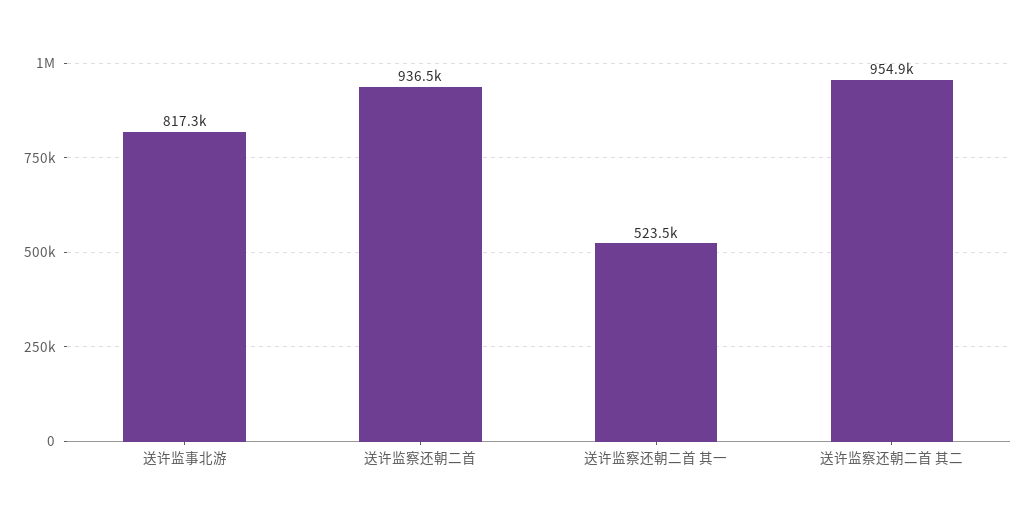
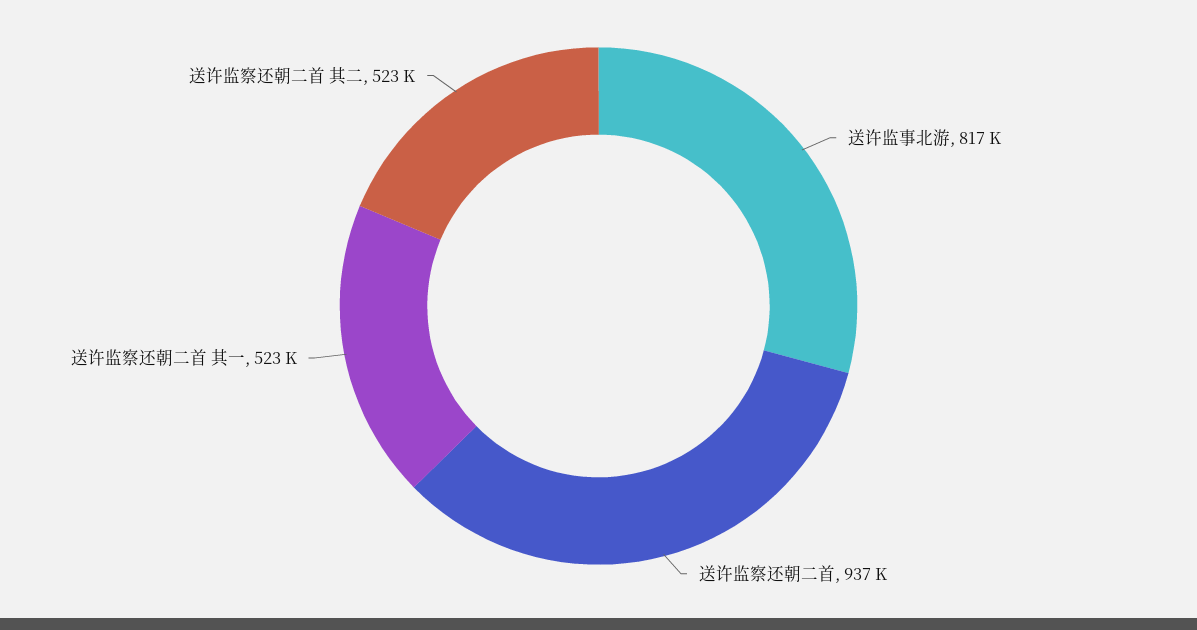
  {
    "送许监事北游": 817300,
    "送许监察还朝二首": 936500,
    "送许监察还朝二首 其一": 523500,
-   "送许监察还朝二首 其二": 954900
+   "送许监察还朝二首 其二": 523000
  }

